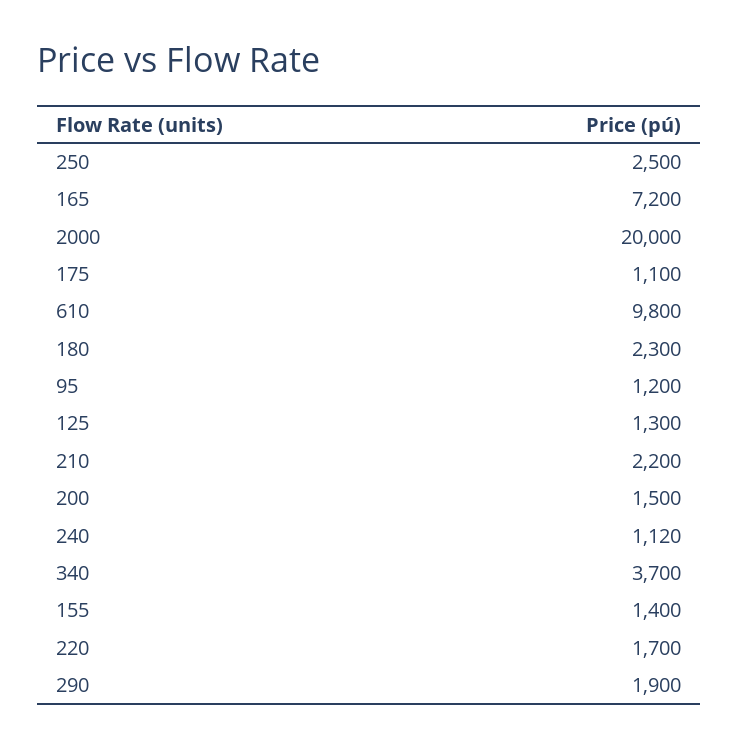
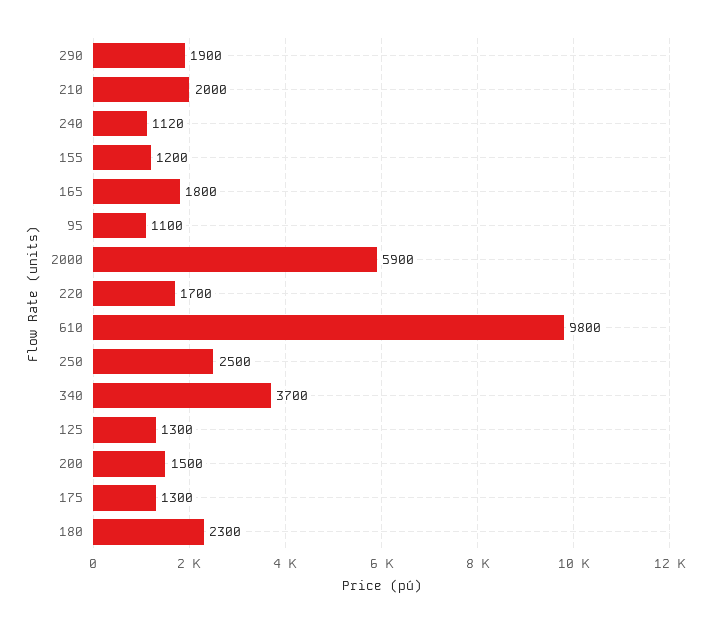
  {
    "250": 2500,
-   "165": 7200,
+   "165": 1800,
-   "2000": 20000,
+   "2000": 5900,
-   "175": 1100,
+   "175": 1300,
    "610": 9800,
    "180": 2300,
-   "95": 1200,
+   "95": 1100,
    "125": 1300,
-   "210": 2200,
+   "210": 2000,
    "200": 1500,
    "240": 1120,
    "340": 3700,
-   "155": 1400,
+   "155": 1200,
    "220": 1700,
    "290": 1900
  }

